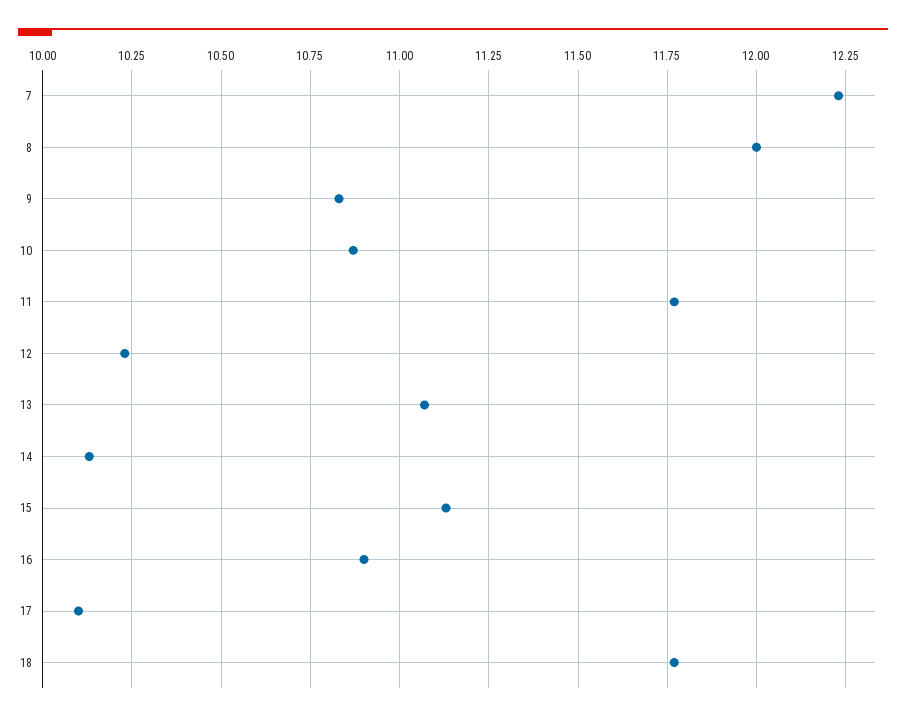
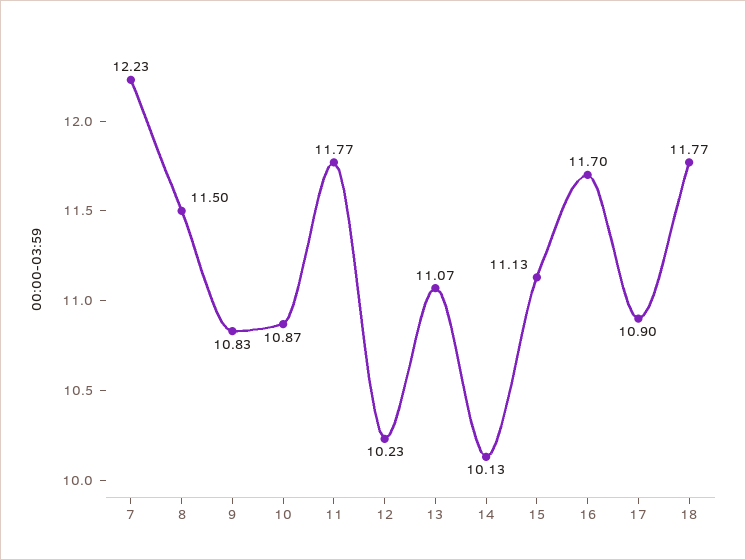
  {
    "7": 12.23,
-   "8": 12,
+   "8": 11.5,
    "9": 10.83,
    "10": 10.87,
    "11": 11.77,
    "12": 10.23,
    "13": 11.07,
    "14": 10.13,
    "15": 11.13,
-   "16": 10.9,
+   "16": 11.7,
-   "17": 10.1,
+   "17": 10.9,
    "18": 11.77
  }

